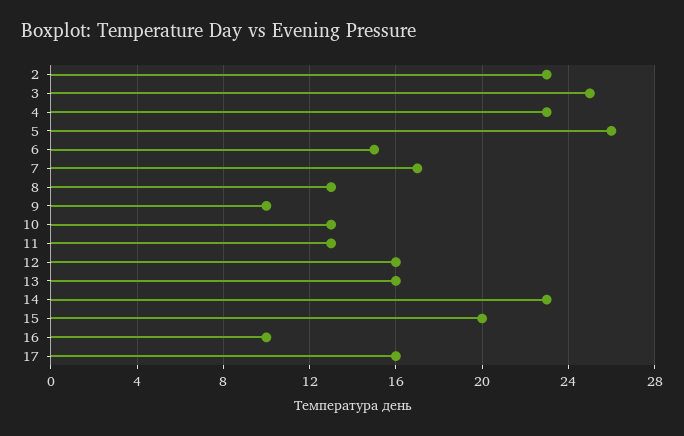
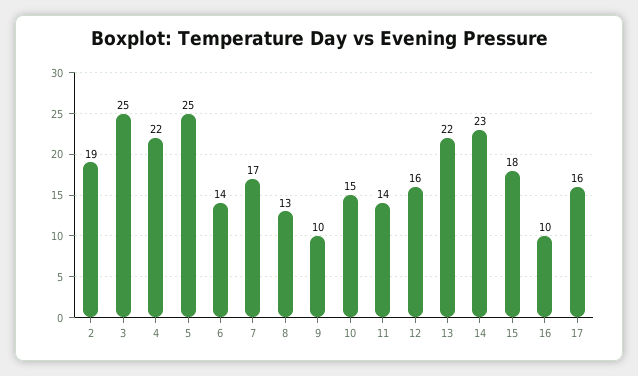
  {
-   "2": 23,
+   "2": 19,
    "3": 25,
-   "4": 23,
+   "4": 22,
-   "5": 26,
+   "5": 25,
-   "6": 15,
+   "6": 14,
    "7": 17,
    "8": 13,
    "9": 10,
-   "10": 13,
+   "10": 15,
-   "11": 13,
+   "11": 14,
    "12": 16,
-   "13": 16,
+   "13": 22,
    "14": 23,
-   "15": 20,
+   "15": 18,
    "16": 10,
    "17": 16
  }

